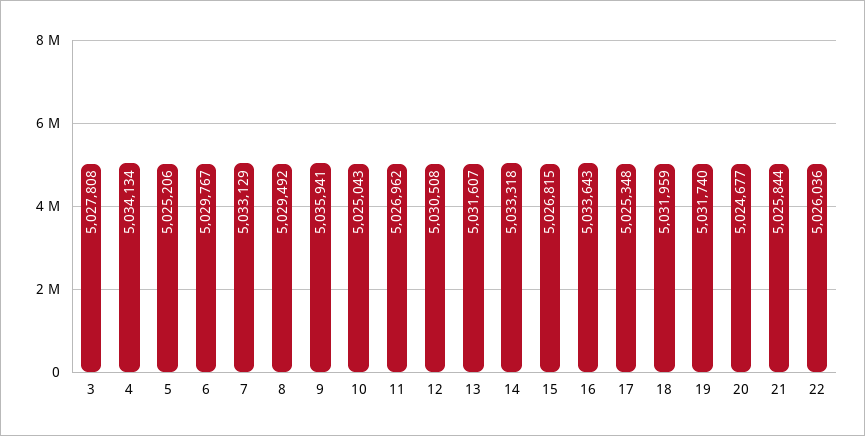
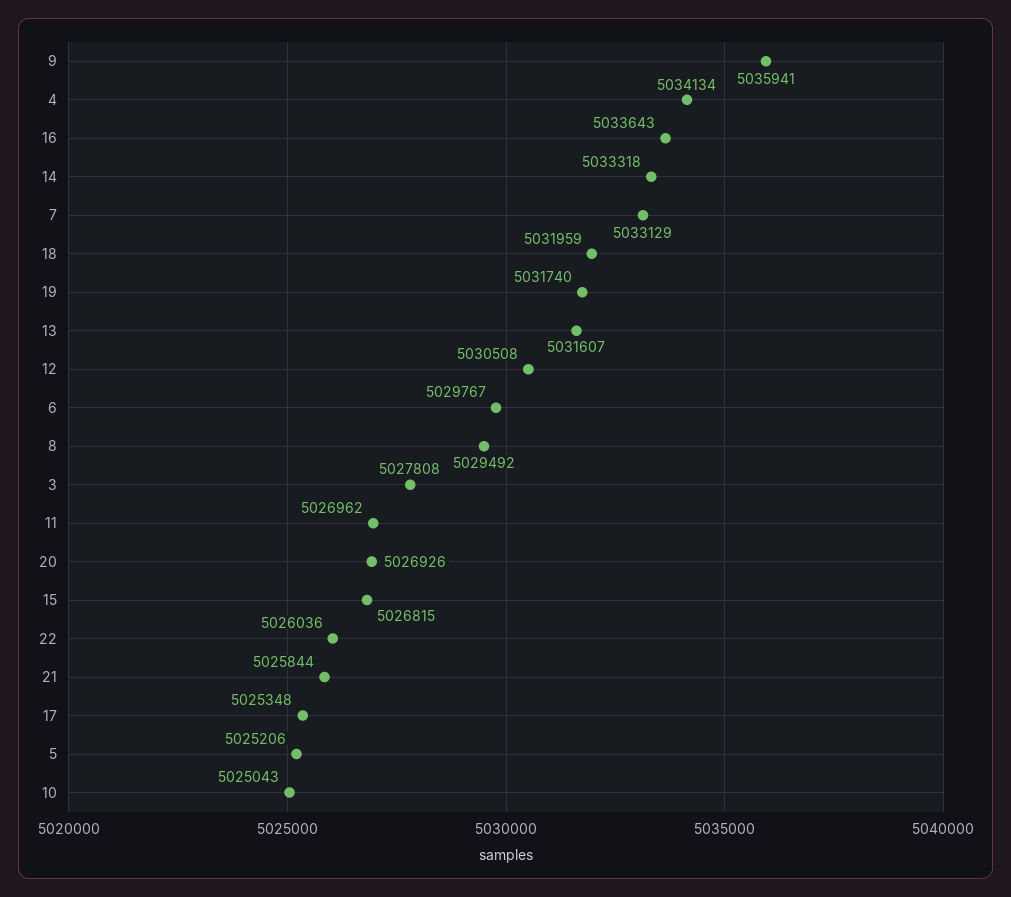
  {
    "3": 5027808,
    "4": 5034134,
    "5": 5025206,
    "6": 5029767,
    "7": 5033129,
    "8": 5029492,
    "9": 5035941,
    "10": 5025043,
    "11": 5026962,
    "12": 5030508,
    "13": 5031607,
    "14": 5033318,
    "15": 5026815,
    "16": 5033643,
    "17": 5025348,
    "18": 5031959,
    "19": 5031740,
-   "20": 5024677,
+   "20": 5026926,
    "21": 5025844,
    "22": 5026036
  }

